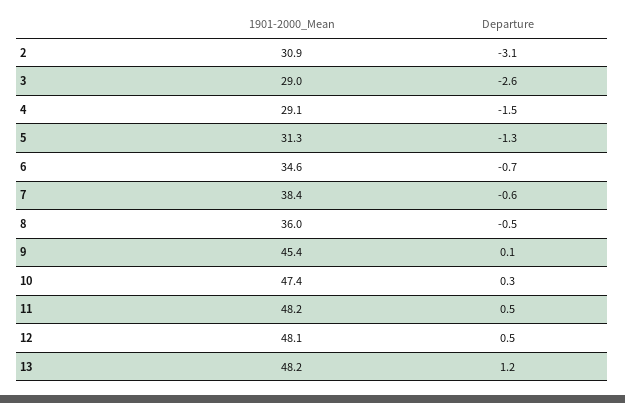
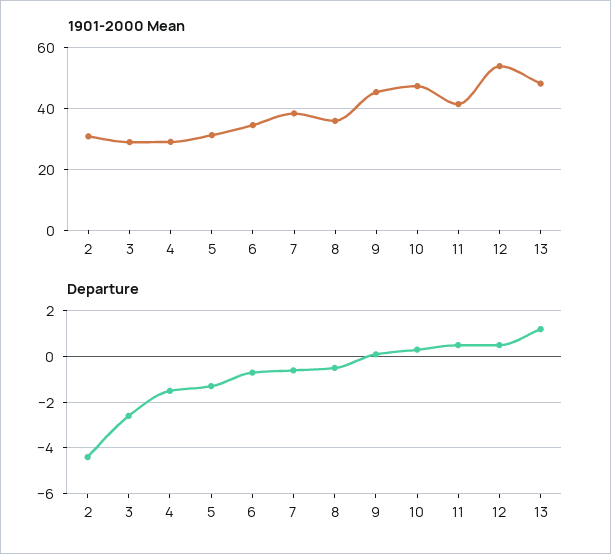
  {
    "1901-2000_Mean": {
      "2": 30.9,
      "3": 29,
      "4": 29.1,
      "5": 31.3,
      "6": 34.6,
      "7": 38.4,
      "8": 36,
      "9": 45.4,
      "10": 47.4,
-     "11": 48.2,
+     "11": 42,
-     "12": 48.1,
+     "12": 54,
      "13": 48.2
    },
    "Departure": {
-     "2": -3.1,
+     "2": -4.5,
      "3": -2.6,
      "4": -1.5,
      "5": -1.3,
      "6": -0.7,
      "7": -0.6,
      "8": -0.5,
      "9": 0.1,
      "10": 0.3,
      "11": 0.5,
      "12": 0.5,
      "13": 1.2
    }
  }

